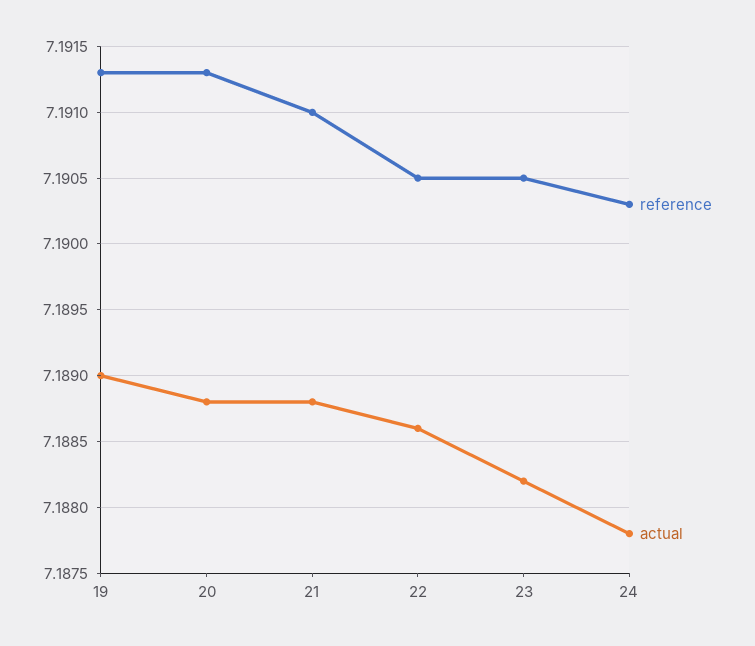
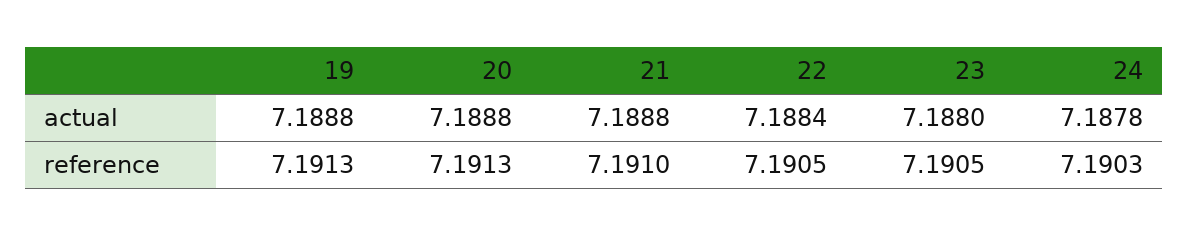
  {
    "reference": {
      "19": 7.1913,
      "20": 7.1913,
      "21": 7.191,
      "22": 7.1905,
      "23": 7.1905,
      "24": 7.1903
    },
    "actual": {
-     "19": 7.189,
+     "19": 7.1888,
      "20": 7.1888,
      "21": 7.1888,
-     "22": 7.1886,
+     "22": 7.1884,
-     "23": 7.1882,
+     "23": 7.188,
      "24": 7.1878
    }
  }

